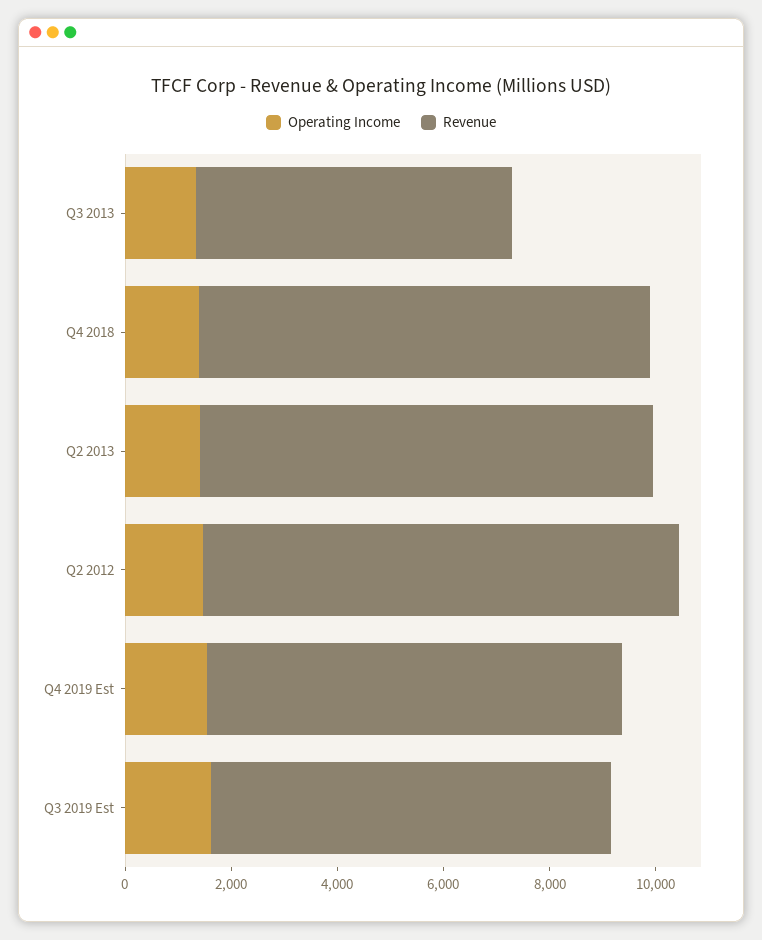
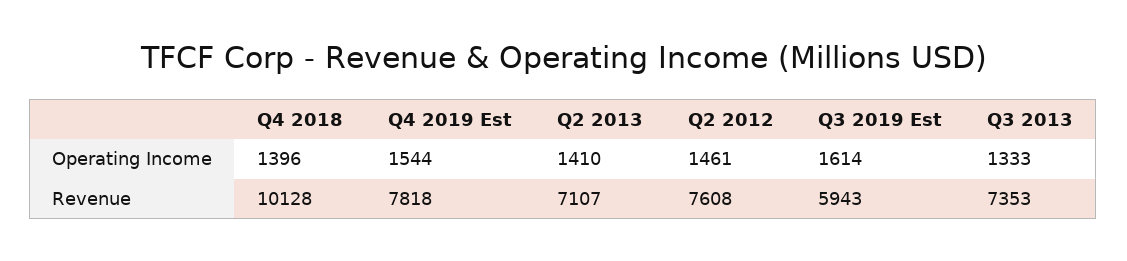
  {
    "Operating Income": {
      "Q3 2013": 1333,
      "Q4 2018": 1396,
      "Q2 2013": 1410,
      "Q2 2012": 1461,
      "Q4 2019 Est": 1544,
      "Q3 2019 Est": 1614
    },
    "Revenue": {
-     "Q3 2013": 6000,
+     "Q3 2013": 7353,
-     "Q4 2018": 8500,
+     "Q4 2018": 10128,
-     "Q2 2013": 8500,
+     "Q2 2013": 7107,
-     "Q2 2012": 9000,
+     "Q2 2012": 7608,
      "Q4 2019 Est": 7818,
-     "Q3 2019 Est": 7500
+     "Q3 2019 Est": 5943
    }
  }

